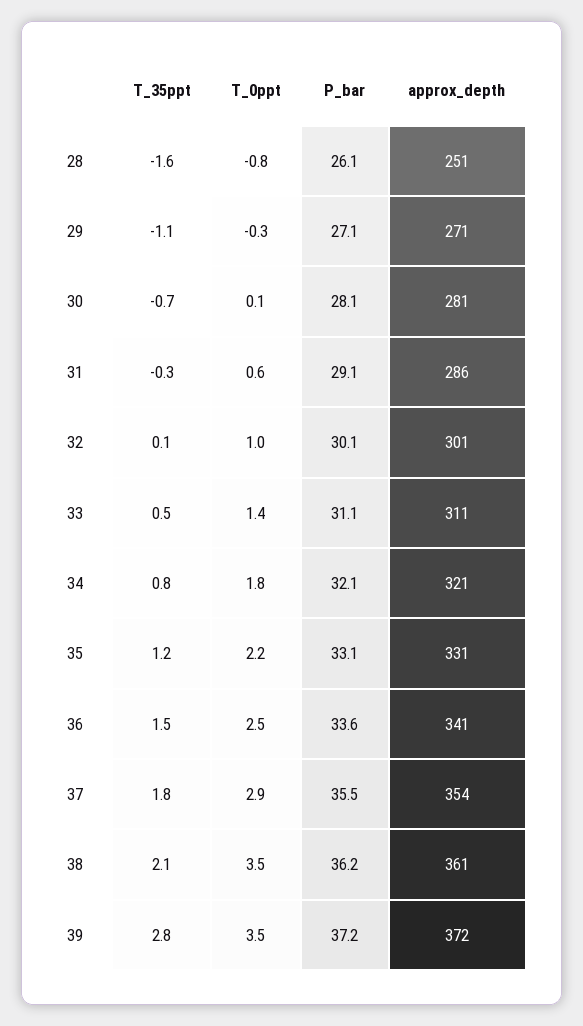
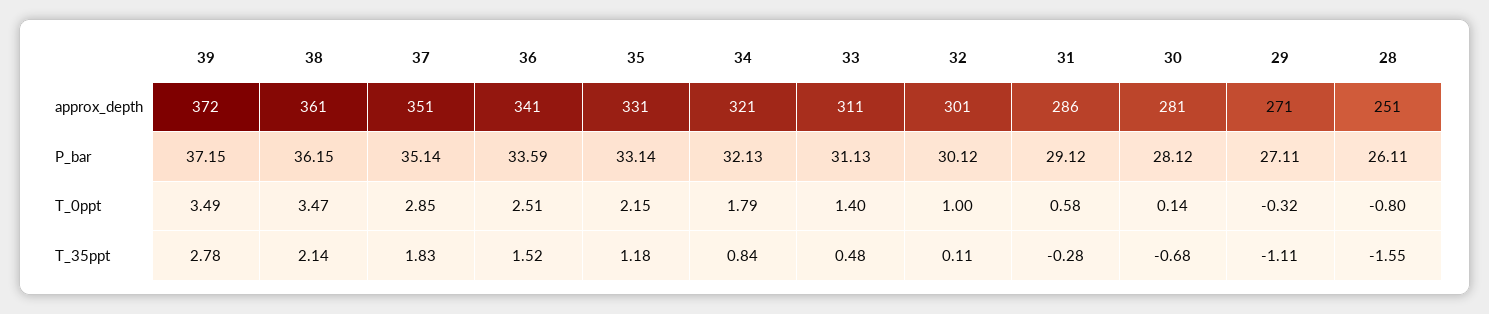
  {
    "T_35ppt": {
      "28": -1.55,
      "29": -1.11,
      "30": -0.68,
      "31": -0.28,
      "32": 0.11,
      "33": 0.48,
      "34": 0.84,
      "35": 1.18,
      "36": 1.52,
      "37": 1.83,
      "38": 2.14,
      "39": 2.78
    },
    "T_0ppt": {
      "28": -0.8,
      "29": -0.32,
      "30": 0.14,
      "31": 0.58,
      "32": 1,
      "33": 1.4,
      "34": 1.79,
      "35": 2.15,
      "36": 2.51,
      "37": 2.85,
      "38": 3.47,
      "39": 3.49
    },
    "P_bar": {
      "28": 26.11,
      "29": 27.11,
      "30": 28.12,
      "31": 29.12,
      "32": 30.12,
      "33": 31.13,
      "34": 32.13,
      "35": 33.14,
      "36": 33.59,
-     "37": 35.5,
+     "37": 35.14,
      "38": 36.15,
      "39": 37.15
    },
    "approx_depth": {
      "28": 251,
      "29": 271,
      "30": 281,
      "31": 286,
      "32": 301,
      "33": 311,
      "34": 321,
      "35": 331,
      "36": 341,
-     "37": 354,
+     "37": 351,
      "38": 361,
      "39": 372
    }
  }

